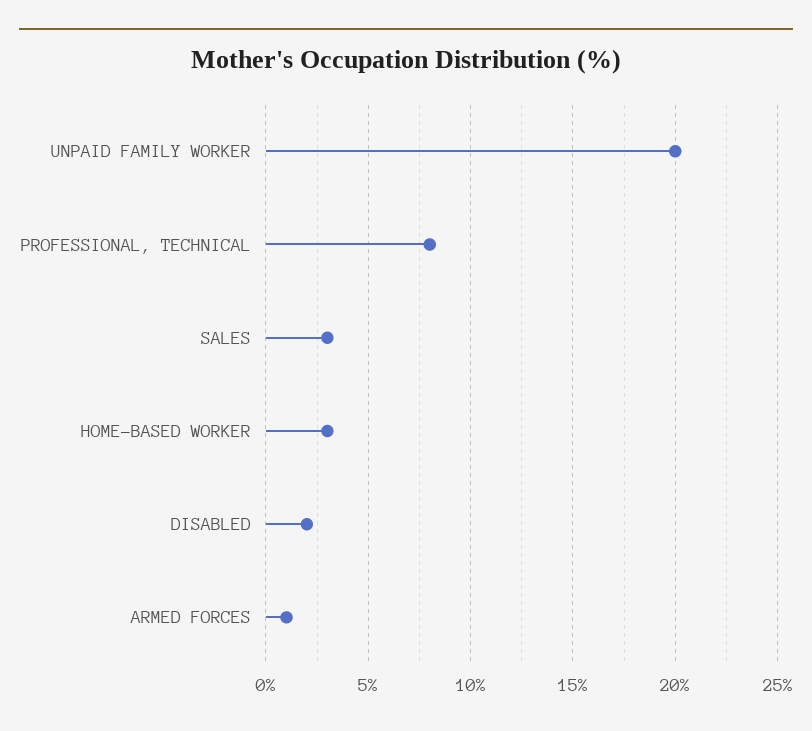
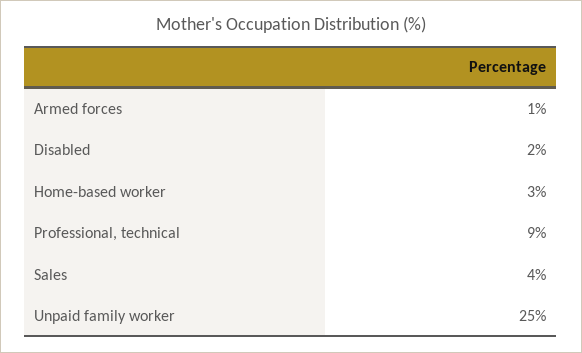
  {
-   "UNPAID FAMILY WORKER": 20,
+   "UNPAID FAMILY WORKER": 25,
-   "PROFESSIONAL, TECHNICAL": 8,
+   "PROFESSIONAL, TECHNICAL": 9,
-   "SALES": 3,
+   "SALES": 4,
    "HOME-BASED WORKER": 3,
    "DISABLED": 2,
    "ARMED FORCES": 1
  }

